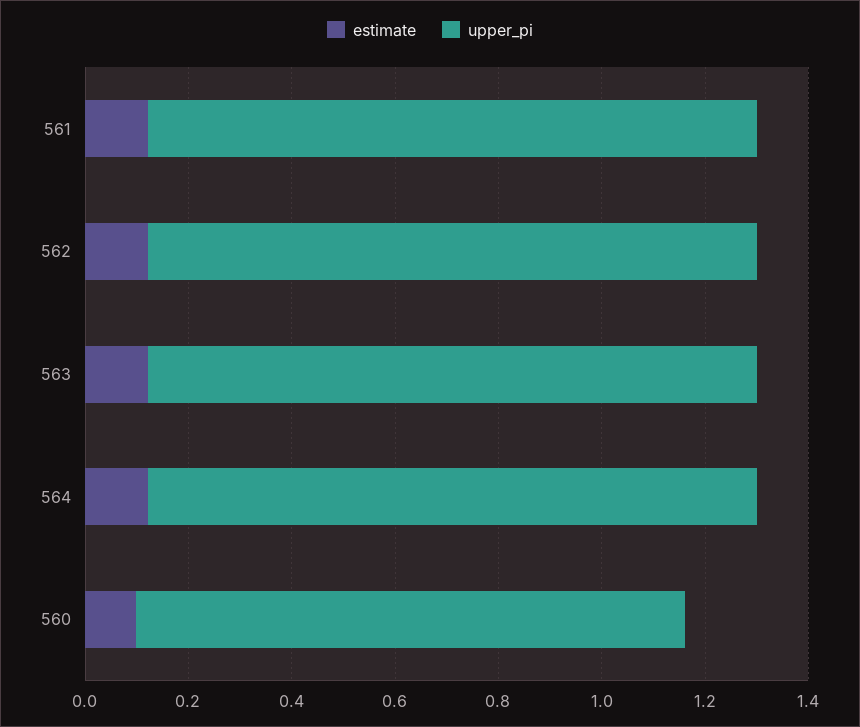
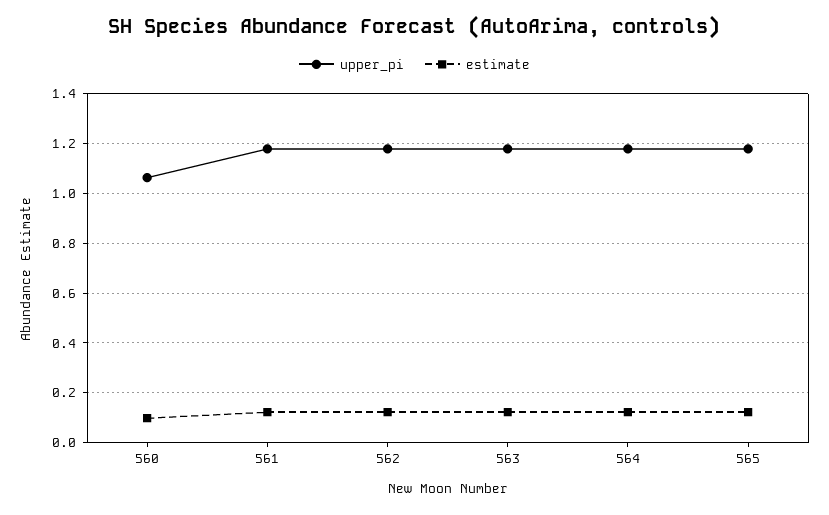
  {
    "estimate": {
      "561": 0.125,
      "562": 0.125,
      "563": 0.125,
      "564": 0.125,
-     "560": 0.1
+     "560": 0.1,
+     "565": 0.125
    },
    "upper_pi": {
      "561": 1.175,
      "562": 1.175,
      "563": 1.175,
      "564": 1.175,
-     "560": 1.075
+     "560": 1.075,
+     "565": 1.175
    }
  }

